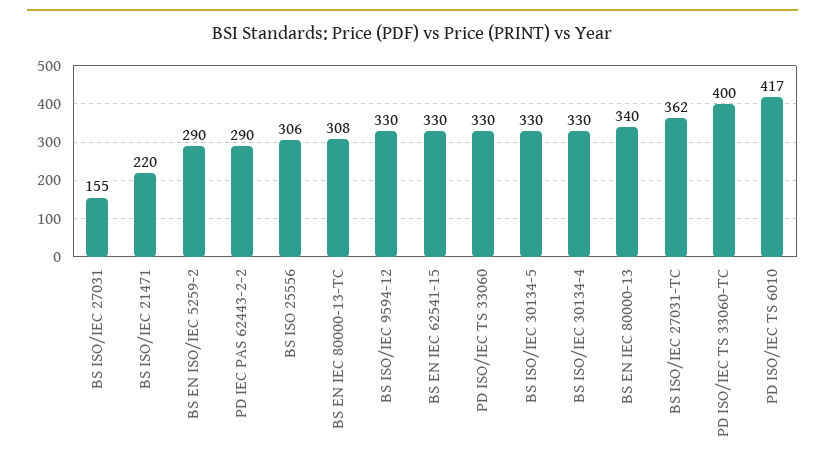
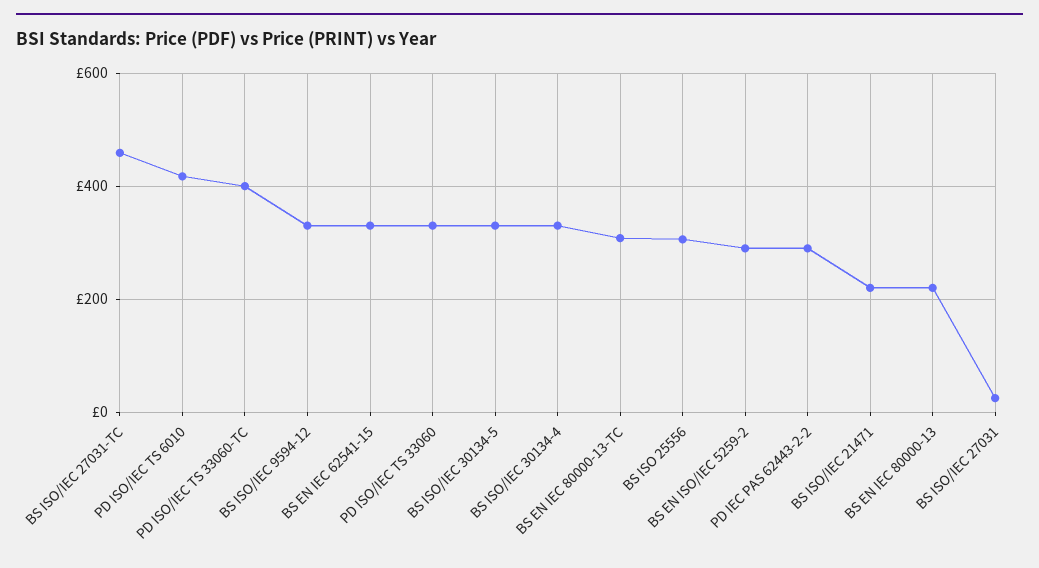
  {
-   "BS ISO/IEC 27031": 155,
+   "BS ISO/IEC 27031": 20,
    "BS ISO/IEC 21471": 220,
    "BS EN ISO/IEC 5259-2": 290,
    "PD IEC PAS 62443-2-2": 290,
    "BS ISO 25556": 306,
    "BS EN IEC 80000-13-TC": 308,
    "BS ISO/IEC 9594-12": 330,
    "BS EN IEC 62541-15": 330,
    "PD ISO/IEC TS 33060": 330,
    "BS ISO/IEC 30134-5": 330,
    "BS ISO/IEC 30134-4": 330,
-   "BS EN IEC 80000-13": 340,
+   "BS EN IEC 80000-13": 220,
-   "BS ISO/IEC 27031-TC": 362,
+   "BS ISO/IEC 27031-TC": 460,
    "PD ISO/IEC TS 33060-TC": 400,
    "PD ISO/IEC TS 6010": 417
  }

